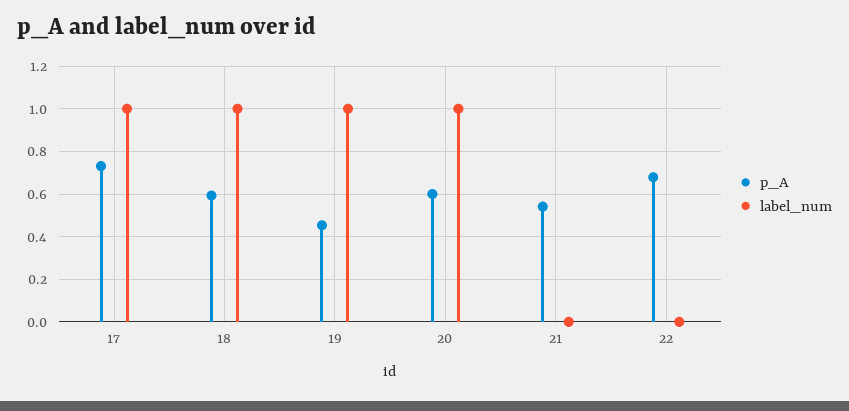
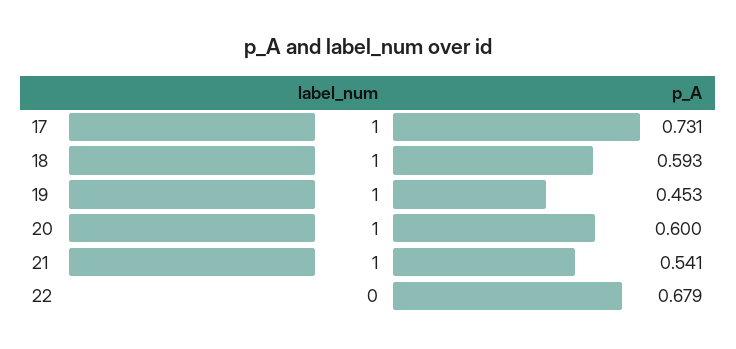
  {
    "p_A": {
      "17": 0.731,
      "18": 0.593,
      "19": 0.453,
      "20": 0.6,
      "21": 0.541,
      "22": 0.679
    },
    "label_num": {
      "17": 1,
      "18": 1,
      "19": 1,
      "20": 1,
-     "21": 0,
+     "21": 1,
      "22": 0
    }
  }

